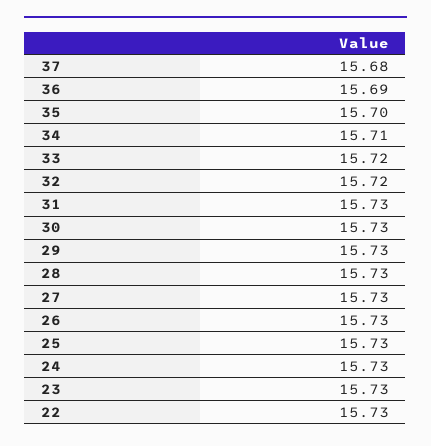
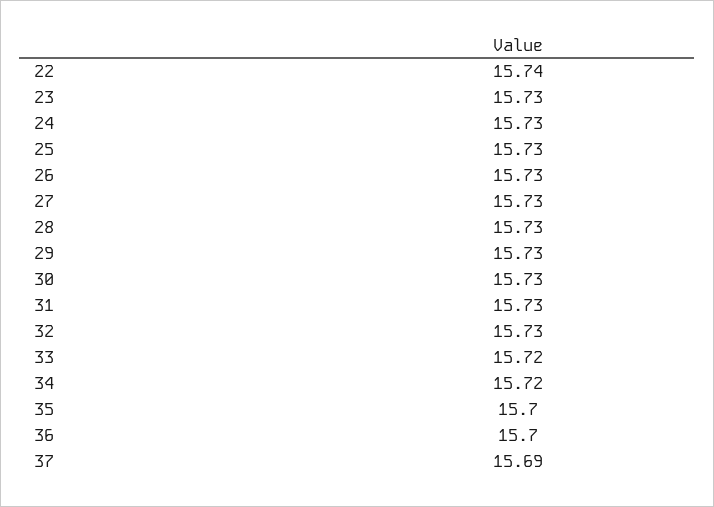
  {
-   "37": 15.68,
+   "37": 15.69,
-   "36": 15.69,
+   "36": 15.7,
    "35": 15.7,
-   "34": 15.71,
+   "34": 15.72,
    "33": 15.72,
-   "32": 15.72,
+   "32": 15.73,
    "31": 15.73,
    "30": 15.73,
    "29": 15.73,
    "28": 15.73,
    "27": 15.73,
    "26": 15.73,
    "25": 15.73,
    "24": 15.73,
    "23": 15.73,
-   "22": 15.73
+   "22": 15.74
  }

